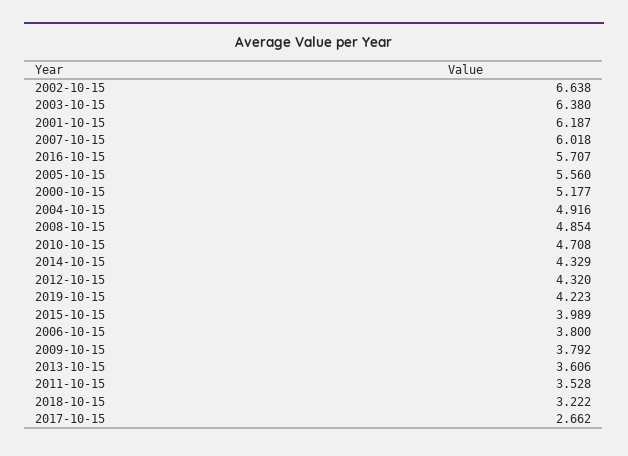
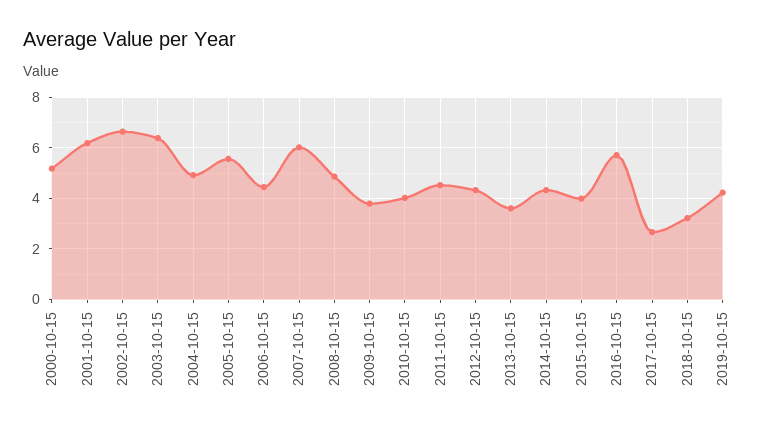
  {
    "2002-10-15": 6.638,
    "2003-10-15": 6.38,
    "2001-10-15": 6.187,
    "2007-10-15": 6.018,
    "2016-10-15": 5.707,
    "2005-10-15": 5.56,
    "2000-10-15": 5.177,
    "2004-10-15": 4.916,
    "2008-10-15": 4.854,
-   "2010-10-15": 4.708,
+   "2010-10-15": 4,
    "2014-10-15": 4.329,
    "2012-10-15": 4.32,
    "2019-10-15": 4.223,
    "2015-10-15": 3.989,
-   "2006-10-15": 3.8,
+   "2006-10-15": 4.5,
    "2009-10-15": 3.792,
    "2013-10-15": 3.606,
-   "2011-10-15": 3.528,
+   "2011-10-15": 4.5,
    "2018-10-15": 3.222,
    "2017-10-15": 2.662
  }

